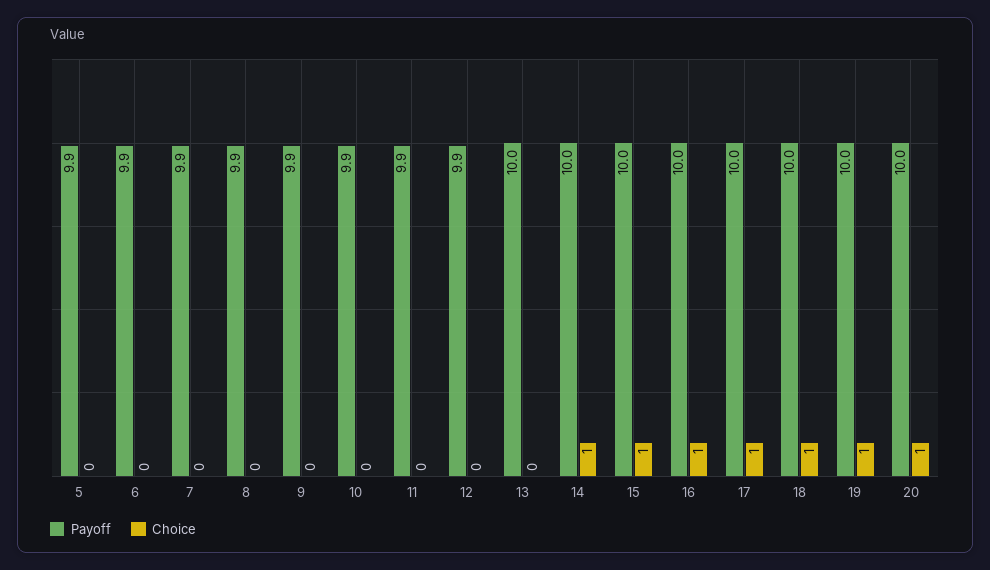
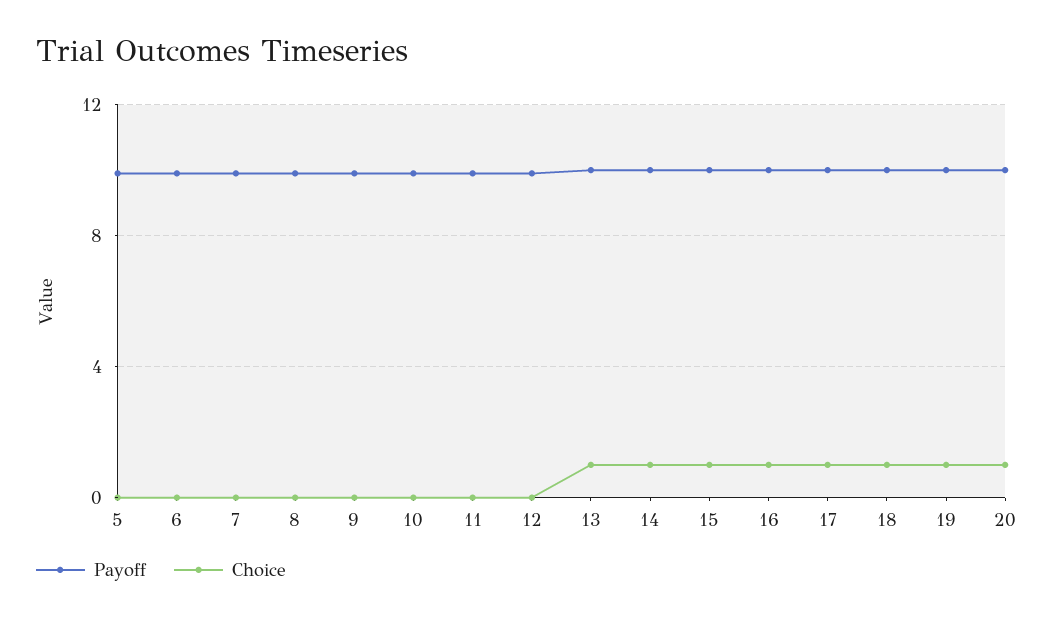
  {
    "Payoff": {
      "5": 9.9,
      "6": 9.9,
      "7": 9.9,
      "8": 9.9,
      "9": 9.9,
      "10": 9.9,
      "11": 9.9,
      "12": 9.9,
      "13": 10,
      "14": 10,
      "15": 10,
      "16": 10,
      "17": 10,
      "18": 10,
      "19": 10,
      "20": 10
    },
    "Choice": {
      "5": 0,
      "6": 0,
      "7": 0,
      "8": 0,
      "9": 0,
      "10": 0,
      "11": 0,
      "12": 0,
-     "13": 0,
+     "13": 1,
      "14": 1,
      "15": 1,
      "16": 1,
      "17": 1,
      "18": 1,
      "19": 1,
      "20": 1
    }
  }

